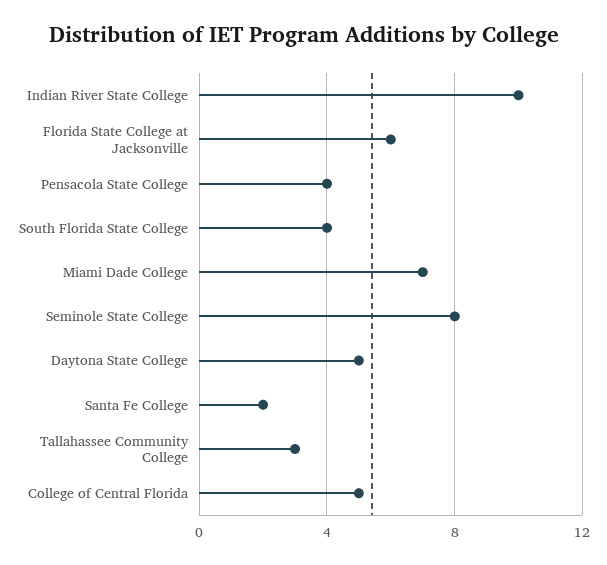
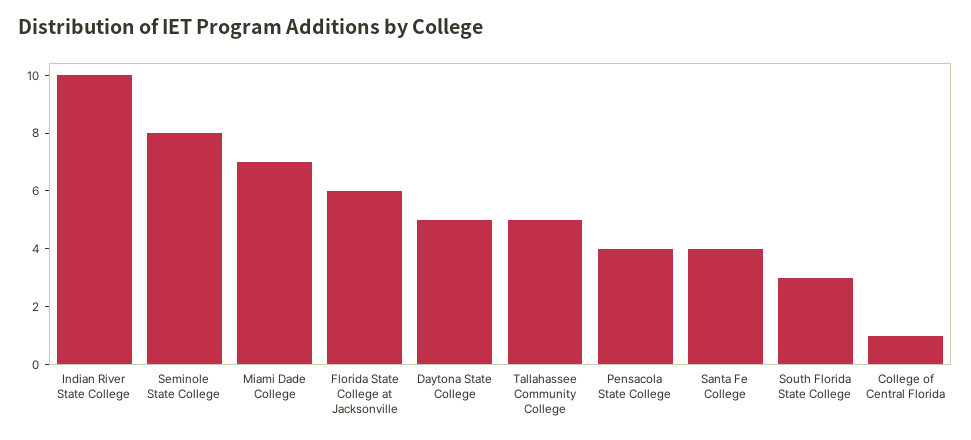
  {
    "Indian River State College": 10,
    "Florida State College at Jacksonville": 6,
    "Pensacola State College": 4,
-   "South Florida State College": 4,
+   "South Florida State College": 3,
    "Miami Dade College": 7,
    "Seminole State College": 8,
    "Daytona State College": 5,
-   "Santa Fe College": 2,
+   "Santa Fe College": 4,
-   "Tallahassee Community College": 3,
+   "Tallahassee Community College": 5,
-   "College of Central Florida": 5
+   "College of Central Florida": 1
  }

